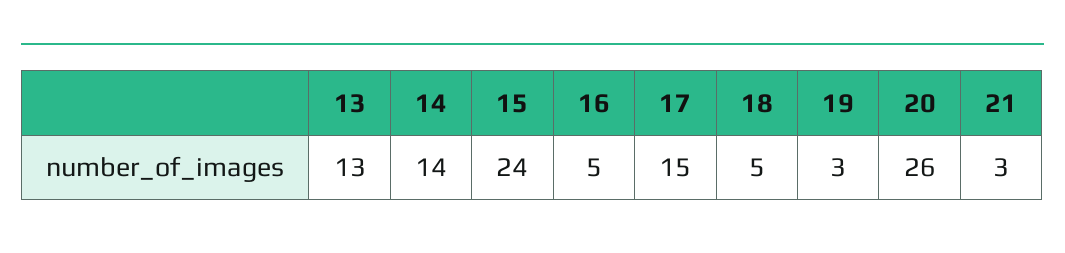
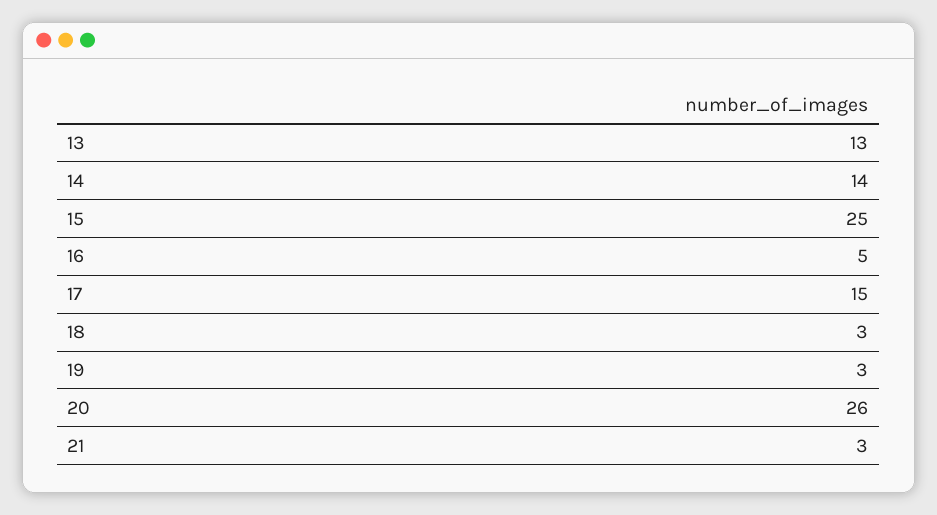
  {
    "13": 13,
    "14": 14,
-   "15": 24,
+   "15": 25,
    "16": 5,
    "17": 15,
-   "18": 5,
+   "18": 3,
    "19": 3,
    "20": 26,
    "21": 3
  }

